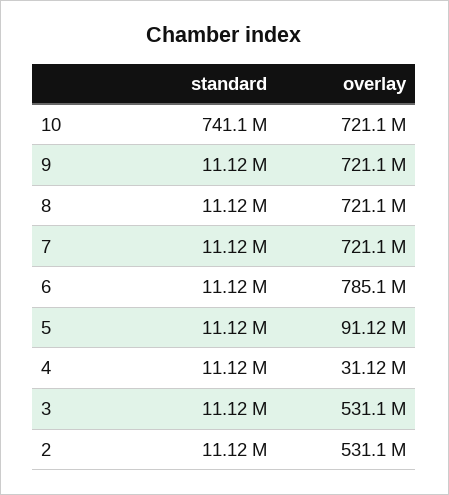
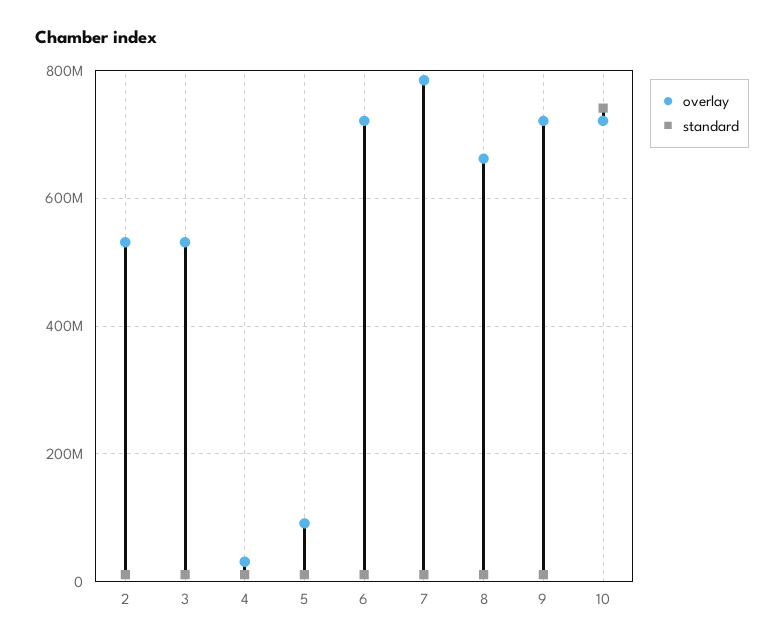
  {
    "standard": {
      "10": 741100000,
      "9": 11120000,
      "8": 11120000,
      "7": 11120000,
      "6": 11120000,
      "5": 11120000,
      "4": 11120000,
      "3": 11120000,
      "2": 11120000
    },
    "overlay": {
      "10": 721100000,
      "9": 721100000,
-     "8": 721100000,
+     "8": 660000000,
-     "7": 721100000,
+     "7": 780000000,
-     "6": 785100000,
+     "6": 720000000,
      "5": 91120000,
      "4": 31120000,
      "3": 531100000,
      "2": 531100000
    }
  }

